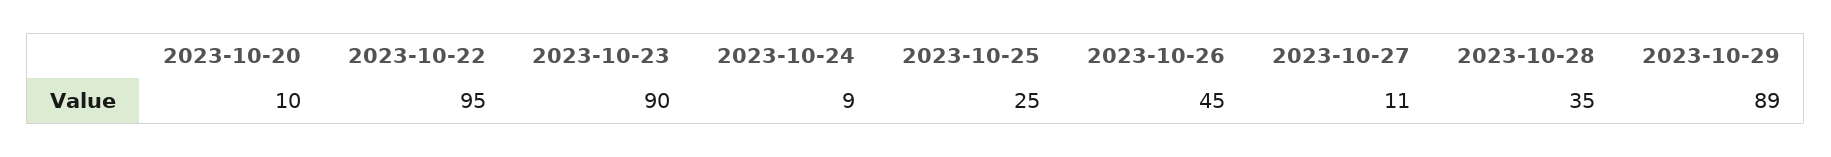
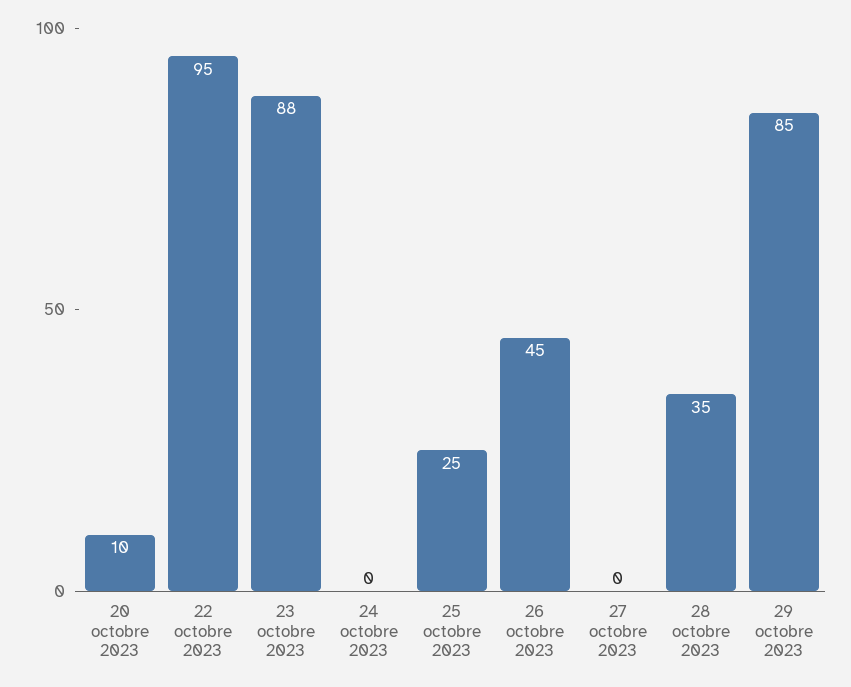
  {
    "2023-10-20": 10,
    "2023-10-22": 95,
-   "2023-10-23": 90,
+   "2023-10-23": 88,
-   "2023-10-24": 9,
+   "2023-10-24": 0,
    "2023-10-25": 25,
    "2023-10-26": 45,
-   "2023-10-27": 11,
+   "2023-10-27": 0,
    "2023-10-28": 35,
-   "2023-10-29": 89
+   "2023-10-29": 85
  }

